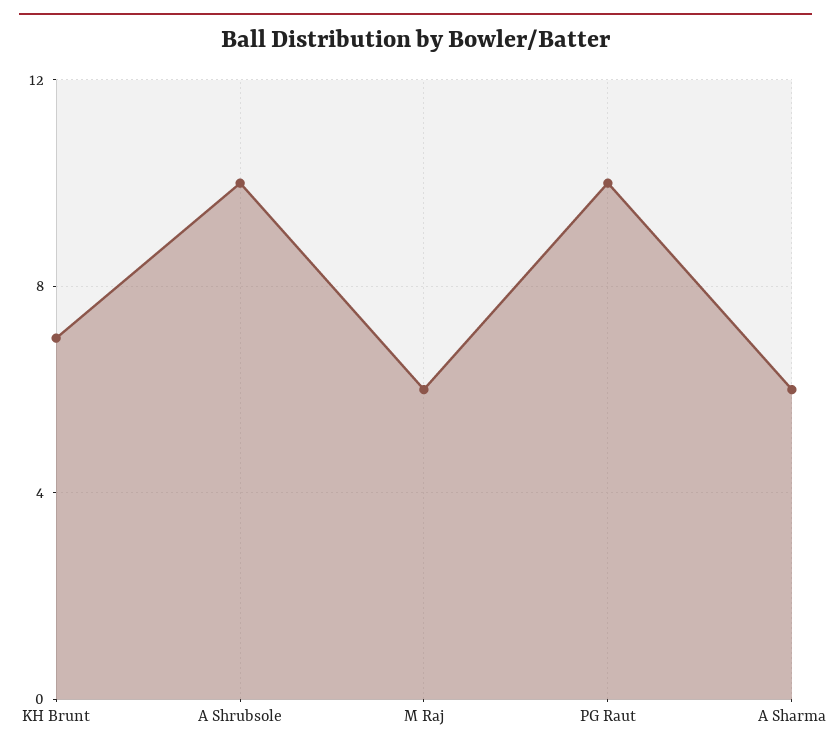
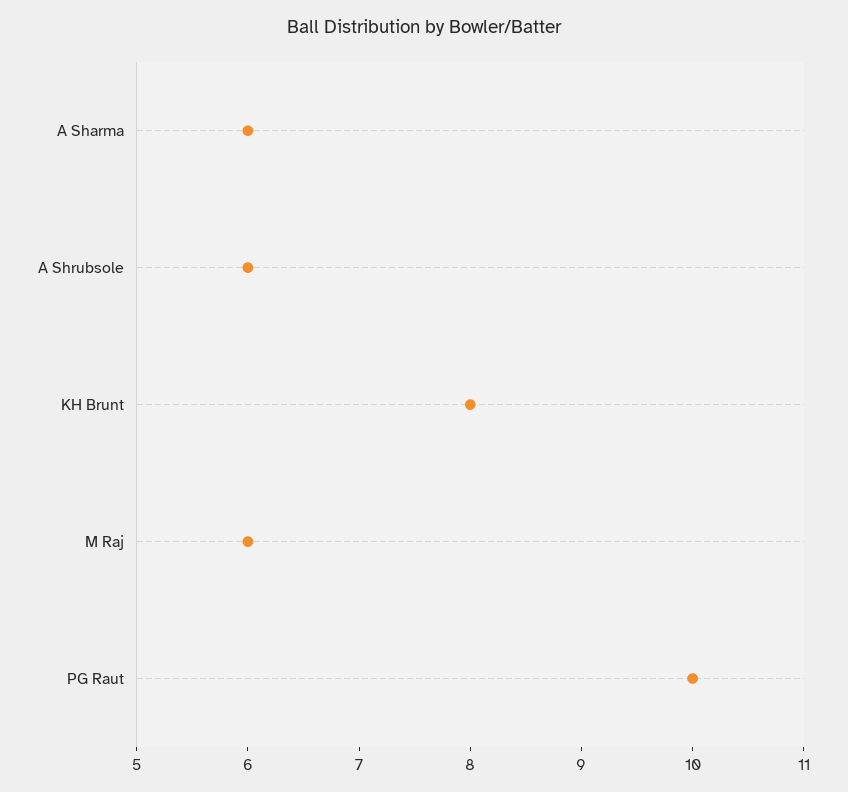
  {
-   "KH Brunt": 7,
+   "KH Brunt": 8,
-   "A Shrubsole": 10,
+   "A Shrubsole": 6,
    "M Raj": 6,
    "PG Raut": 10,
    "A Sharma": 6
  }

